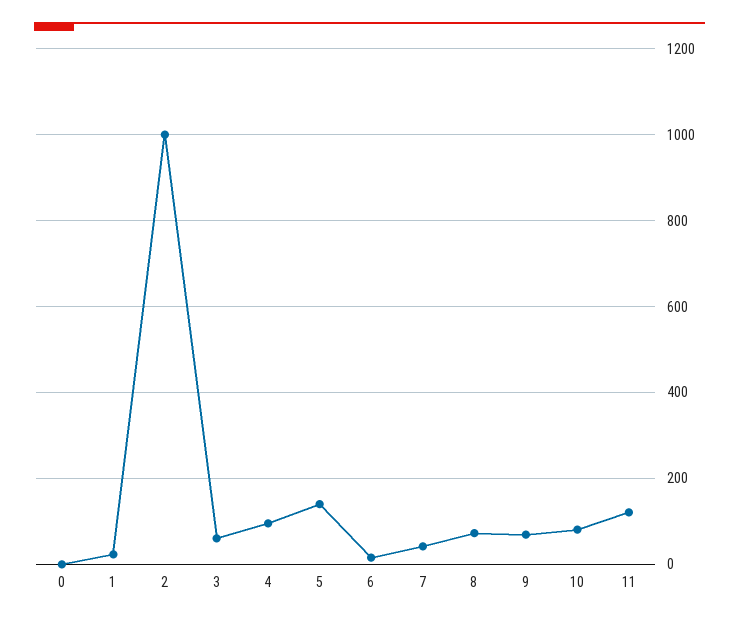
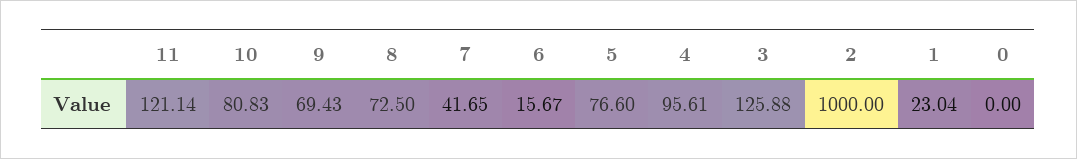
  {
    "0": 0,
    "1": 23.04,
    "2": 1000,
-   "3": 60,
+   "3": 125.88,
    "4": 95.61,
-   "5": 140,
+   "5": 76.6,
    "6": 15.67,
    "7": 41.65,
    "8": 72.5,
    "9": 69.43,
    "10": 80.83,
    "11": 121.14
  }

